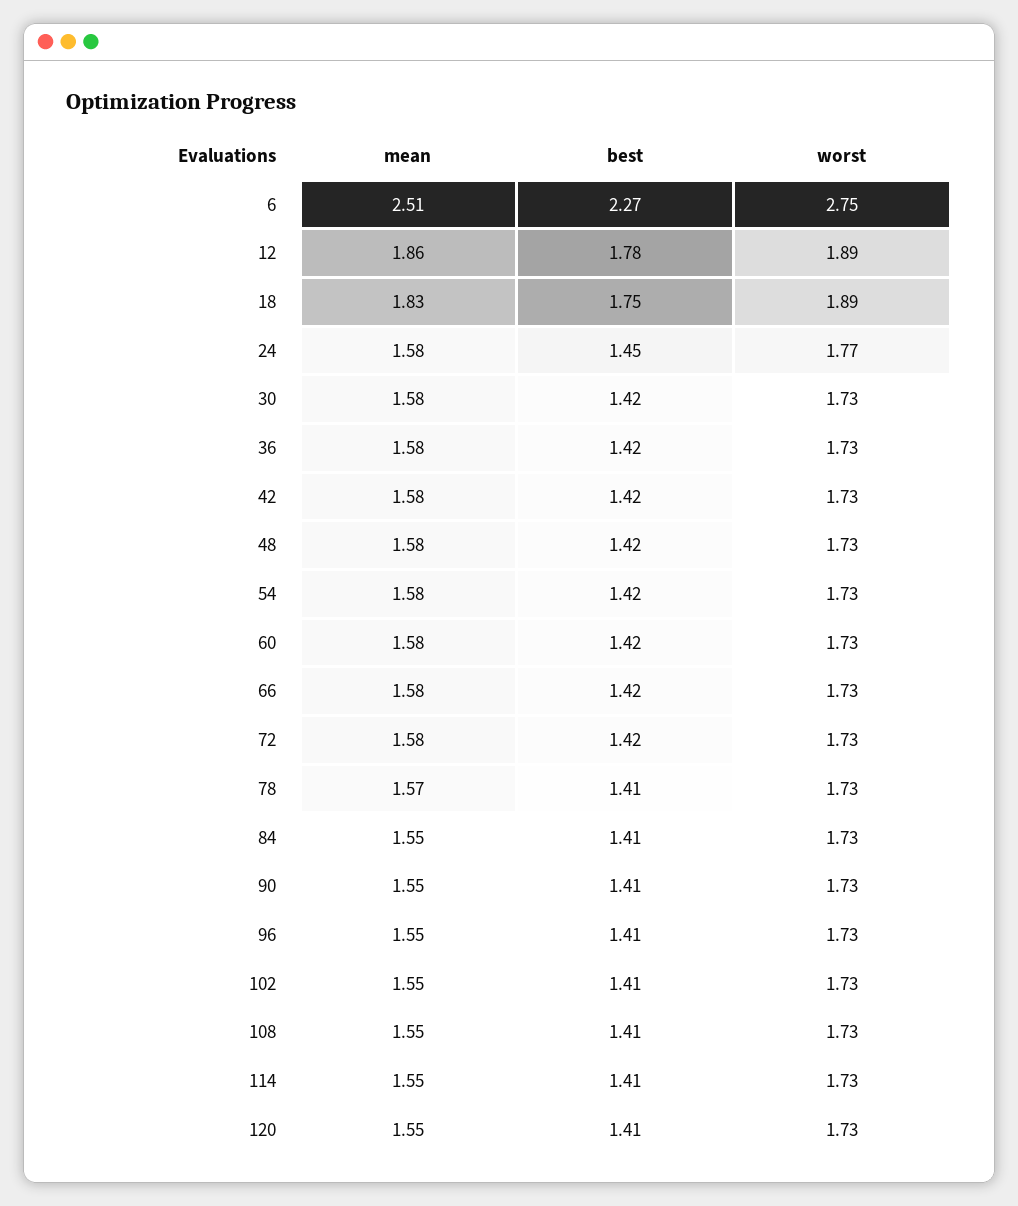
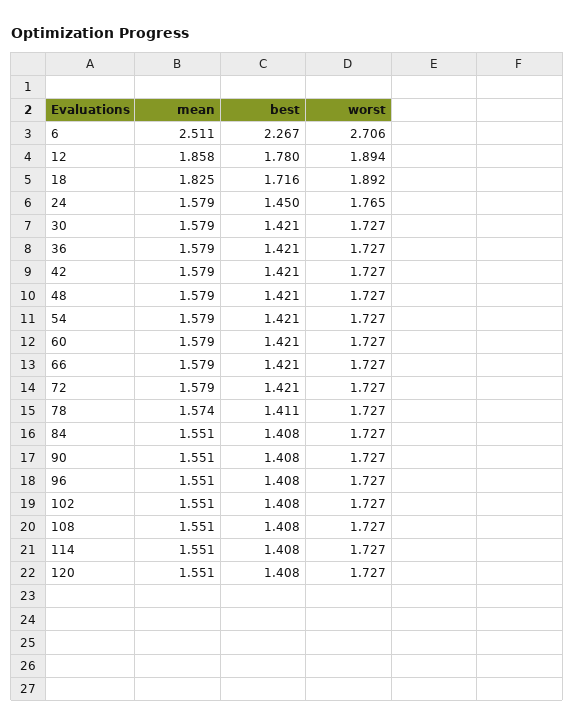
  {
    "mean": {
      "6": 2.511,
      "12": 1.858,
      "18": 1.825,
      "24": 1.579,
      "30": 1.579,
      "36": 1.579,
      "42": 1.579,
      "48": 1.579,
      "54": 1.579,
      "60": 1.579,
      "66": 1.579,
      "72": 1.579,
      "78": 1.574,
      "84": 1.551,
      "90": 1.551,
      "96": 1.551,
      "102": 1.551,
      "108": 1.551,
      "114": 1.551,
      "120": 1.551
    },
    "best": {
      "6": 2.267,
      "12": 1.78,
-     "18": 1.75,
+     "18": 1.716,
      "24": 1.45,
      "30": 1.421,
      "36": 1.421,
      "42": 1.421,
      "48": 1.421,
      "54": 1.421,
      "60": 1.421,
      "66": 1.421,
      "72": 1.421,
      "78": 1.411,
      "84": 1.408,
      "90": 1.408,
      "96": 1.408,
      "102": 1.408,
      "108": 1.408,
      "114": 1.408,
      "120": 1.408
    },
    "worst": {
-     "6": 2.75,
+     "6": 2.706,
      "12": 1.894,
      "18": 1.892,
      "24": 1.765,
      "30": 1.727,
      "36": 1.727,
      "42": 1.727,
      "48": 1.727,
      "54": 1.727,
      "60": 1.727,
      "66": 1.727,
      "72": 1.727,
      "78": 1.727,
      "84": 1.727,
      "90": 1.727,
      "96": 1.727,
      "102": 1.727,
      "108": 1.727,
      "114": 1.727,
      "120": 1.727
    }
  }

